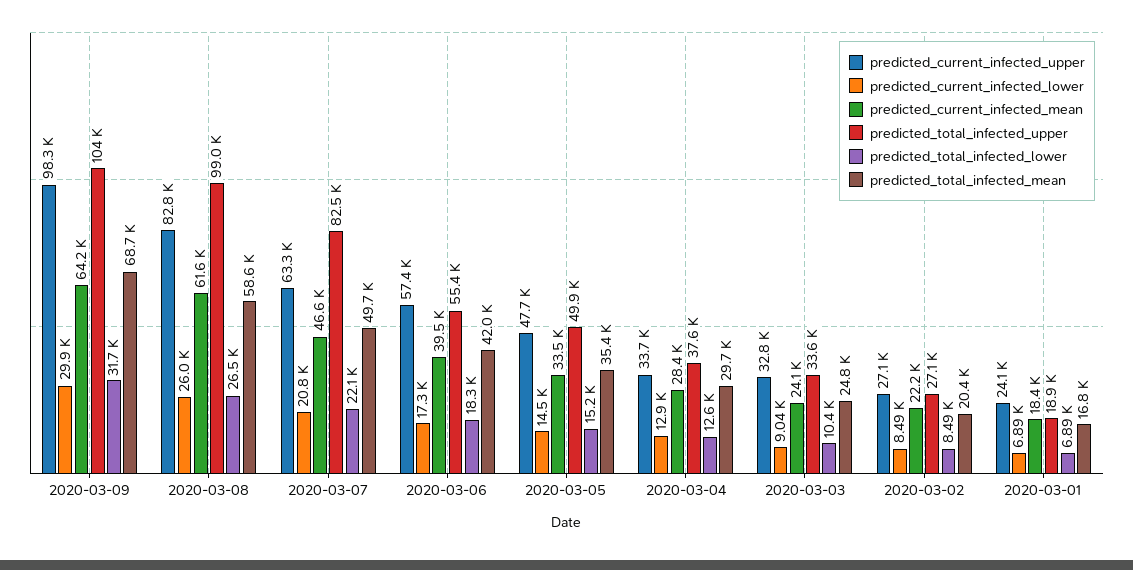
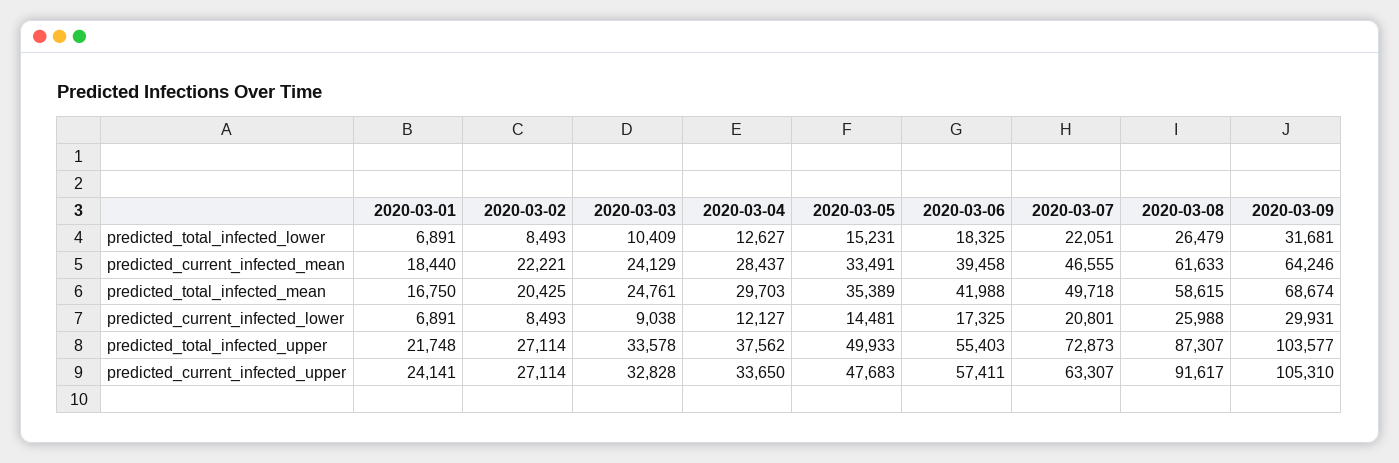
  {
    "predicted_current_infected_upper": {
-     "2020-03-09": 98300,
+     "2020-03-09": 105310,
-     "2020-03-08": 82800,
+     "2020-03-08": 91617,
      "2020-03-07": 63307,
      "2020-03-06": 57411,
      "2020-03-05": 47683,
      "2020-03-04": 33650,
      "2020-03-03": 32828,
      "2020-03-02": 27114,
      "2020-03-01": 24141
    },
    "predicted_current_infected_lower": {
      "2020-03-09": 29931,
      "2020-03-08": 25988,
      "2020-03-07": 20801,
      "2020-03-06": 17325,
      "2020-03-05": 14481,
-     "2020-03-04": 12900,
+     "2020-03-04": 12127,
      "2020-03-03": 9038,
      "2020-03-02": 8493,
      "2020-03-01": 6891
    },
    "predicted_current_infected_mean": {
      "2020-03-09": 64246,
      "2020-03-08": 61633,
      "2020-03-07": 46555,
      "2020-03-06": 39458,
      "2020-03-05": 33491,
      "2020-03-04": 28437,
      "2020-03-03": 24129,
      "2020-03-02": 22221,
      "2020-03-01": 18440
    },
    "predicted_total_infected_upper": {
      "2020-03-09": 103577,
-     "2020-03-08": 99000,
+     "2020-03-08": 87307,
-     "2020-03-07": 82500,
+     "2020-03-07": 72873,
      "2020-03-06": 55403,
      "2020-03-05": 49933,
      "2020-03-04": 37562,
      "2020-03-03": 33578,
      "2020-03-02": 27114,
-     "2020-03-01": 18900
+     "2020-03-01": 21748
    },
    "predicted_total_infected_lower": {
      "2020-03-09": 31681,
      "2020-03-08": 26479,
      "2020-03-07": 22051,
      "2020-03-06": 18325,
      "2020-03-05": 15231,
      "2020-03-04": 12627,
      "2020-03-03": 10409,
      "2020-03-02": 8493,
      "2020-03-01": 6891
    },
    "predicted_total_infected_mean": {
      "2020-03-09": 68674,
      "2020-03-08": 58615,
      "2020-03-07": 49718,
      "2020-03-06": 41988,
      "2020-03-05": 35389,
      "2020-03-04": 29703,
      "2020-03-03": 24761,
      "2020-03-02": 20425,
      "2020-03-01": 16750
    }
  }

